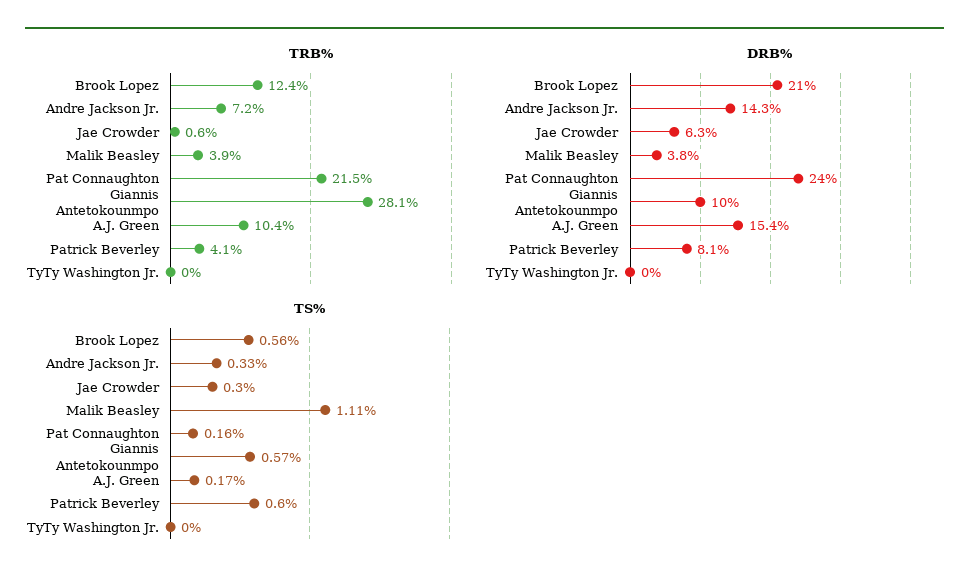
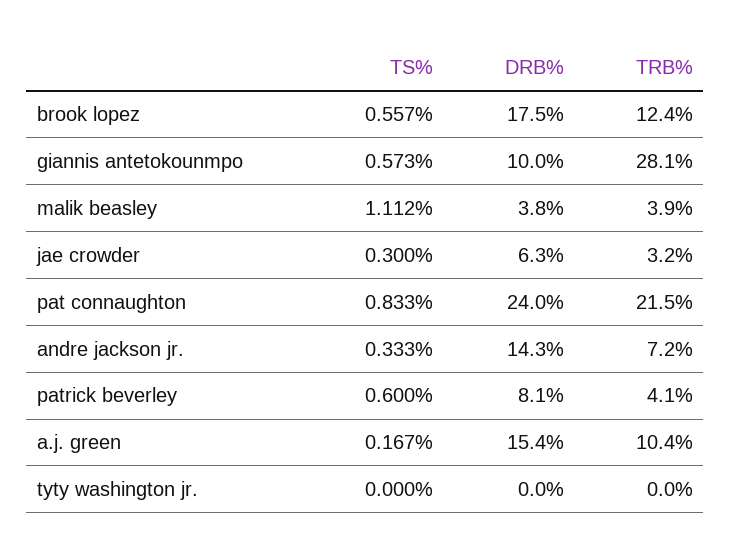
  {
    "TRB%": {
      "Brook Lopez": 12.4,
      "Andre Jackson Jr.": 7.2,
-     "Jae Crowder": 0.6,
+     "Jae Crowder": 3.2,
      "Malik Beasley": 3.9,
      "Pat Connaughton": 21.5,
      "Giannis Antetokounmpo": 28.1,
      "A.J. Green": 10.4,
      "Patrick Beverley": 4.1,
      "TyTy Washington Jr.": 0
    },
    "DRB%": {
-     "Brook Lopez": 21,
+     "Brook Lopez": 17.5,
      "Andre Jackson Jr.": 14.3,
      "Jae Crowder": 6.3,
      "Malik Beasley": 3.8,
      "Pat Connaughton": 24,
      "Giannis Antetokounmpo": 10,
      "A.J. Green": 15.4,
      "Patrick Beverley": 8.1,
      "TyTy Washington Jr.": 0
    },
    "TS%": {
      "Brook Lopez": 0.557,
      "Andre Jackson Jr.": 0.333,
      "Jae Crowder": 0.3,
      "Malik Beasley": 1.112,
-     "Pat Connaughton": 0.16,
+     "Pat Connaughton": 0.833,
      "Giannis Antetokounmpo": 0.573,
      "A.J. Green": 0.167,
      "Patrick Beverley": 0.6,
      "TyTy Washington Jr.": 0
    }
  }

